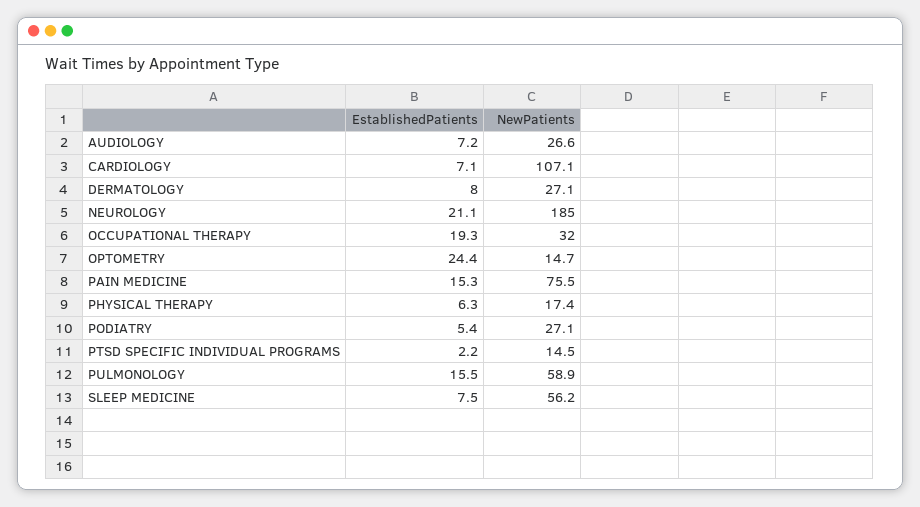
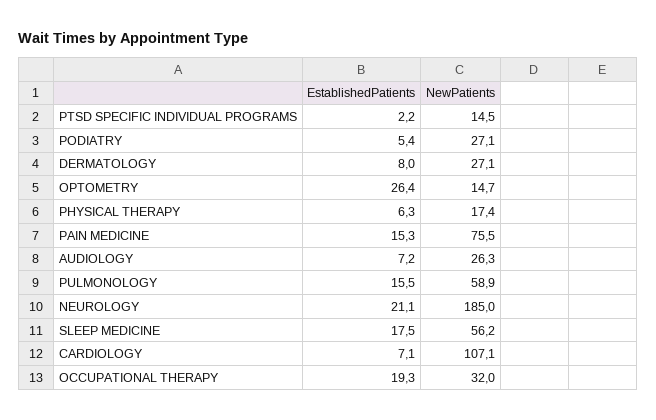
  {
    "EstablishedPatients": {
      "AUDIOLOGY": 7.2,
      "CARDIOLOGY": 7.1,
      "DERMATOLOGY": 8,
      "NEUROLOGY": 21.1,
      "OCCUPATIONAL THERAPY": 19.3,
-     "OPTOMETRY": 24.4,
+     "OPTOMETRY": 26.4,
      "PAIN MEDICINE": 15.3,
      "PHYSICAL THERAPY": 6.3,
      "PODIATRY": 5.4,
      "PTSD SPECIFIC INDIVIDUAL PROGRAMS": 2.2,
      "PULMONOLOGY": 15.5,
-     "SLEEP MEDICINE": 7.5
+     "SLEEP MEDICINE": 17.5
    },
    "NewPatients": {
-     "AUDIOLOGY": 26.6,
+     "AUDIOLOGY": 26.3,
      "CARDIOLOGY": 107.1,
      "DERMATOLOGY": 27.1,
      "NEUROLOGY": 185,
      "OCCUPATIONAL THERAPY": 32,
      "OPTOMETRY": 14.7,
      "PAIN MEDICINE": 75.5,
      "PHYSICAL THERAPY": 17.4,
      "PODIATRY": 27.1,
      "PTSD SPECIFIC INDIVIDUAL PROGRAMS": 14.5,
      "PULMONOLOGY": 58.9,
      "SLEEP MEDICINE": 56.2
    }
  }

